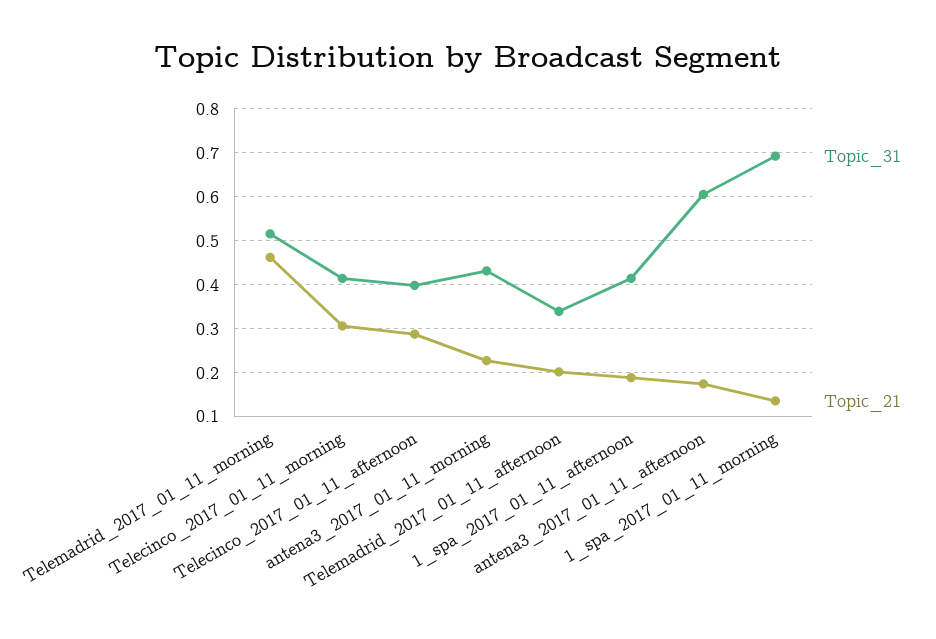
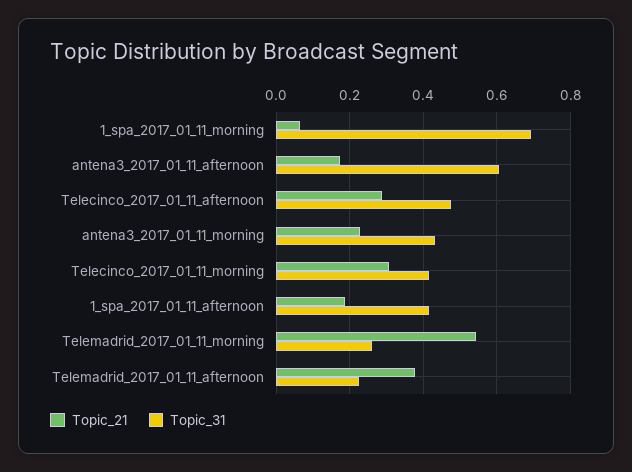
  {
    "Topic_31": {
-     "Telemadrid_2017_01_11_morning": 0.52,
+     "Telemadrid_2017_01_11_morning": 0.26,
      "Telecinco_2017_01_11_morning": 0.42,
-     "Telecinco_2017_01_11_afternoon": 0.4,
+     "Telecinco_2017_01_11_afternoon": 0.48,
      "antena3_2017_01_11_morning": 0.44,
-     "Telemadrid_2017_01_11_afternoon": 0.34,
+     "Telemadrid_2017_01_11_afternoon": 0.22,
      "1_spa_2017_01_11_afternoon": 0.42,
      "antena3_2017_01_11_afternoon": 0.6,
      "1_spa_2017_01_11_morning": 0.7
    },
    "Topic_21": {
-     "Telemadrid_2017_01_11_morning": 0.46,
+     "Telemadrid_2017_01_11_morning": 0.54,
      "Telecinco_2017_01_11_morning": 0.3,
      "Telecinco_2017_01_11_afternoon": 0.28,
      "antena3_2017_01_11_morning": 0.22,
-     "Telemadrid_2017_01_11_afternoon": 0.2,
+     "Telemadrid_2017_01_11_afternoon": 0.38,
      "1_spa_2017_01_11_afternoon": 0.18,
      "antena3_2017_01_11_afternoon": 0.18,
-     "1_spa_2017_01_11_morning": 0.14
+     "1_spa_2017_01_11_morning": 0.06
    }
  }

